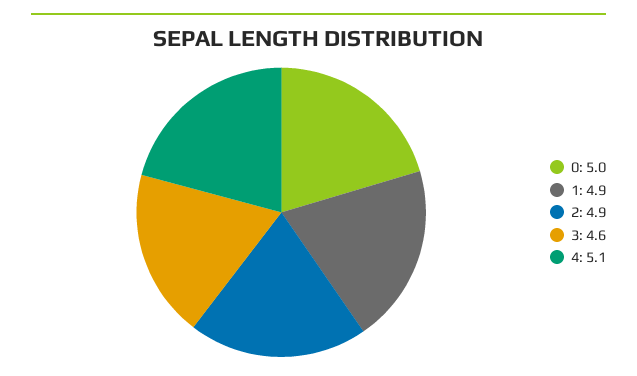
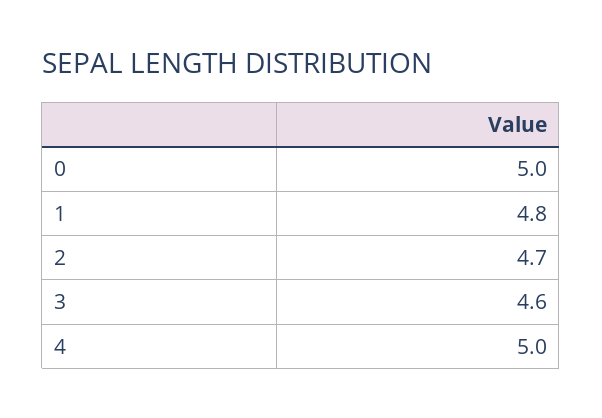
  {
    "0": 5,
-   "1": 4.9,
+   "1": 4.8,
-   "2": 4.9,
+   "2": 4.7,
    "3": 4.6,
-   "4": 5.1
+   "4": 5
  }

